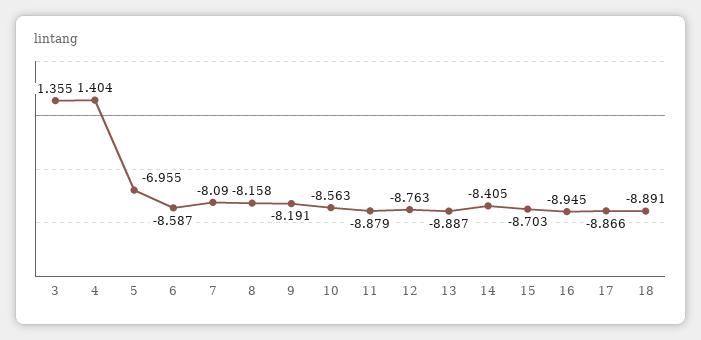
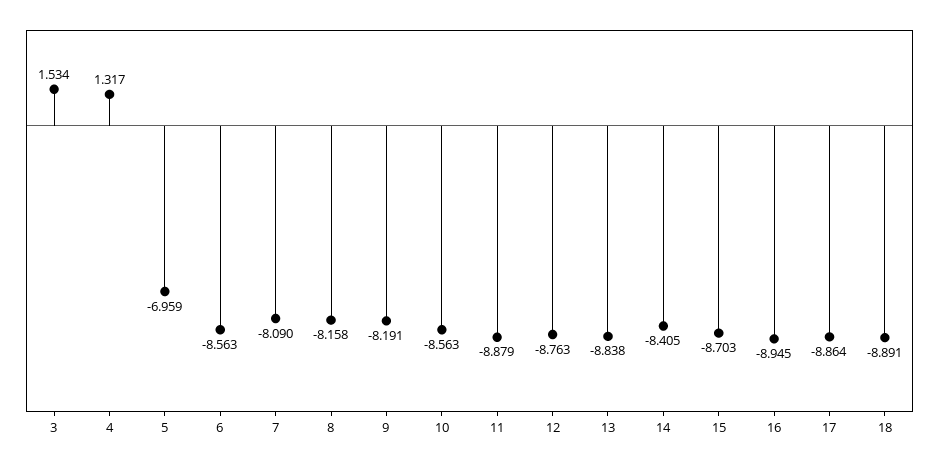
  {
-   "3": 1.355,
+   "3": 1.534,
-   "4": 1.404,
+   "4": 1.317,
-   "5": -6.955,
+   "5": -6.959,
-   "6": -8.587,
+   "6": -8.563,
    "7": -8.09,
    "8": -8.158,
    "9": -8.191,
    "10": -8.563,
    "11": -8.879,
    "12": -8.763,
-   "13": -8.887,
+   "13": -8.838,
    "14": -8.405,
    "15": -8.703,
    "16": -8.945,
-   "17": -8.866,
+   "17": -8.864,
    "18": -8.891
  }

